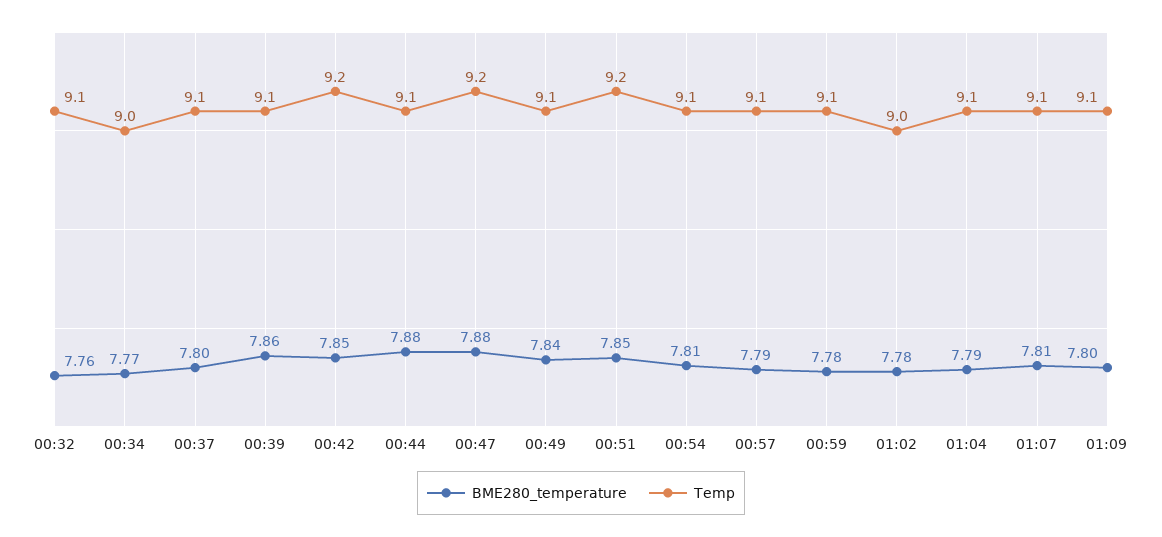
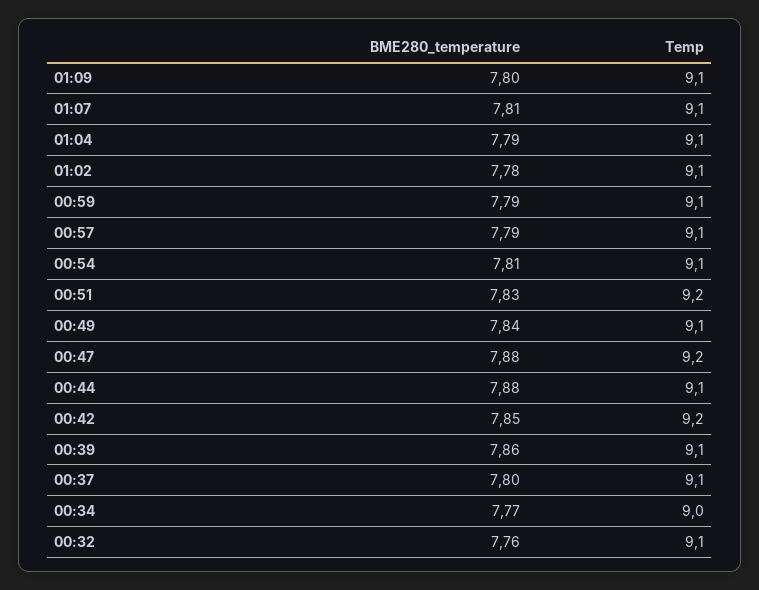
  {
    "BME280_temperature": {
      "00:32": 7.76,
      "00:34": 7.77,
      "00:37": 7.8,
      "00:39": 7.86,
      "00:42": 7.85,
      "00:44": 7.88,
      "00:47": 7.88,
      "00:49": 7.84,
-     "00:51": 7.85,
+     "00:51": 7.83,
      "00:54": 7.81,
      "00:57": 7.79,
-     "00:59": 7.78,
+     "00:59": 7.79,
      "01:02": 7.78,
      "01:04": 7.79,
      "01:07": 7.81,
      "01:09": 7.8
    },
    "Temp": {
      "00:32": 9.1,
      "00:34": 9,
      "00:37": 9.1,
      "00:39": 9.1,
      "00:42": 9.2,
      "00:44": 9.1,
      "00:47": 9.2,
      "00:49": 9.1,
      "00:51": 9.2,
      "00:54": 9.1,
      "00:57": 9.1,
      "00:59": 9.1,
-     "01:02": 9,
+     "01:02": 9.1,
      "01:04": 9.1,
      "01:07": 9.1,
      "01:09": 9.1
    }
  }

